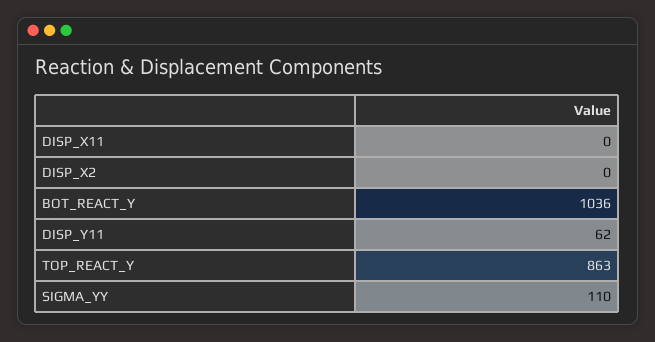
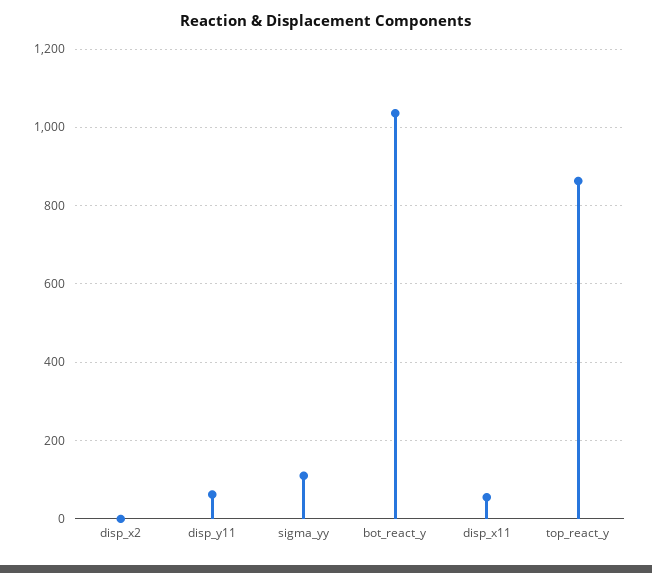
  {
-   "DISP_X11": 0,
+   "DISP_X11": 60,
    "DISP_X2": 0,
    "BOT_REACT_Y": 1036,
    "DISP_Y11": 62,
    "TOP_REACT_Y": 863,
    "SIGMA_YY": 110
  }

